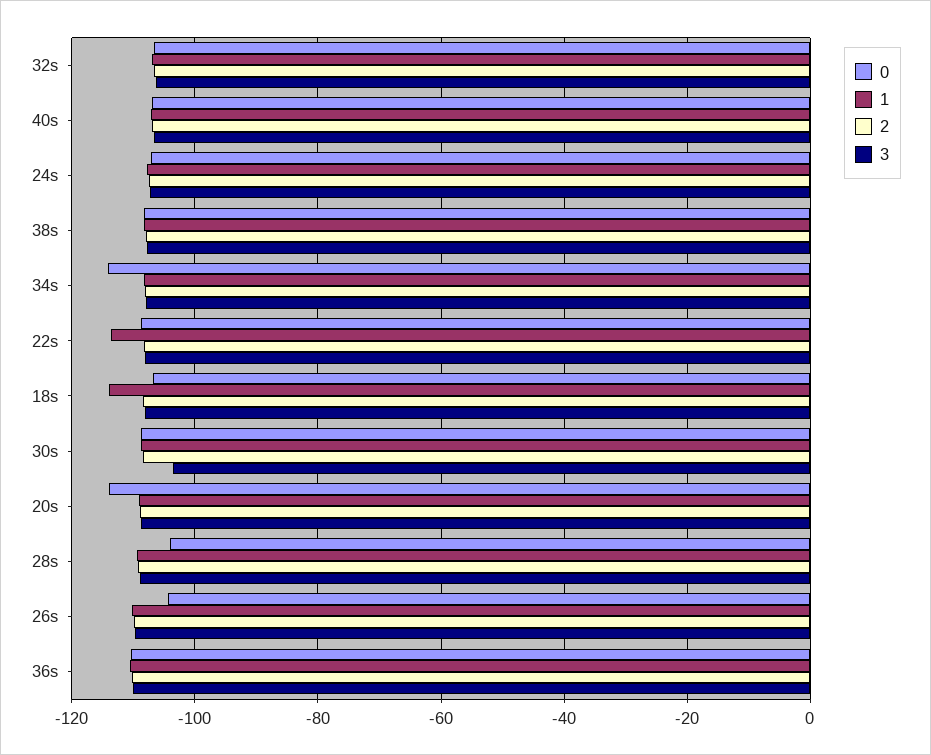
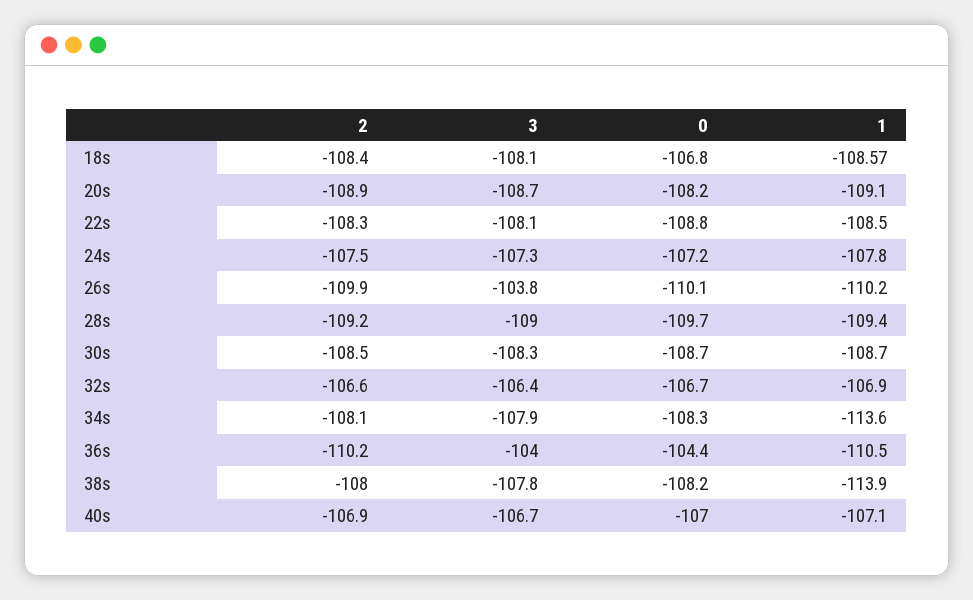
  {
    "0": {
      "32s": -106.7,
      "40s": -107,
      "24s": -107.2,
      "38s": -108.2,
-     "34s": -114,
+     "34s": -108.3,
      "22s": -108.8,
      "18s": -106.8,
      "30s": -108.7,
-     "20s": -114,
+     "20s": -108.2,
-     "28s": -104,
+     "28s": -109.7,
-     "26s": -104,
+     "26s": -110.1,
-     "36s": -110
+     "36s": -104.4
    },
    "1": {
      "32s": -106.9,
      "40s": -107.1,
      "24s": -107.8,
-     "38s": -108,
+     "38s": -113.9,
-     "34s": -108,
+     "34s": -113.6,
-     "22s": -114,
+     "22s": -108.5,
-     "18s": -114,
+     "18s": -108.57,
      "30s": -108.7,
      "20s": -109.1,
      "28s": -109.4,
      "26s": -110.2,
      "36s": -110.5
    },
    "2": {
      "32s": -106.6,
      "40s": -106.9,
      "24s": -107.5,
      "38s": -108,
      "34s": -108.1,
      "22s": -108.3,
      "18s": -108.4,
      "30s": -108.5,
      "20s": -108.9,
      "28s": -109.2,
      "26s": -109.9,
      "36s": -110.2
    },
    "3": {
      "32s": -106.4,
      "40s": -106.7,
      "24s": -107.3,
      "38s": -107.8,
      "34s": -107.9,
      "22s": -108.1,
      "18s": -108.1,
-     "30s": -104,
+     "30s": -108.3,
      "20s": -108.7,
      "28s": -109,
-     "26s": -110,
+     "26s": -103.8,
-     "36s": -110
+     "36s": -104
    }
  }

